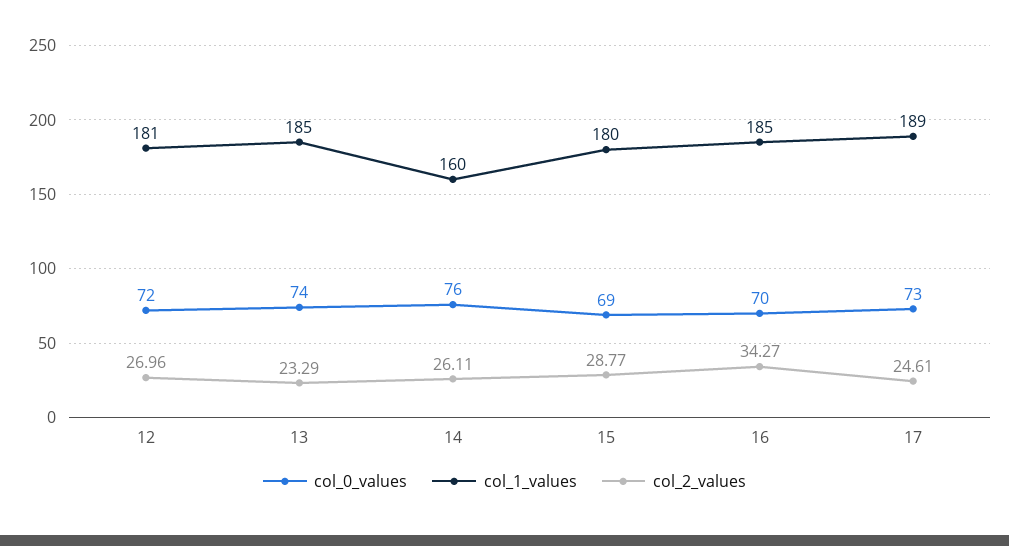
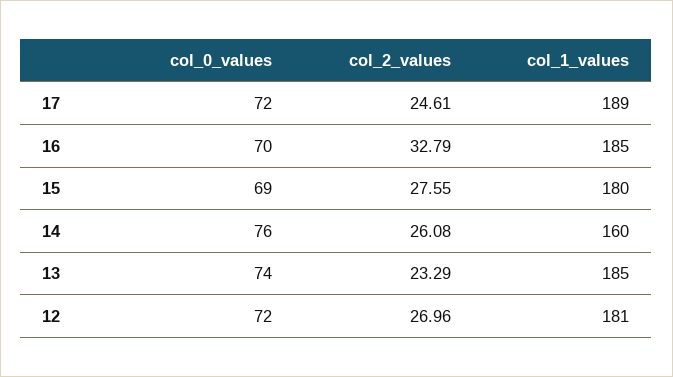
  {
    "col_0_values": {
      "12": 72,
      "13": 74,
      "14": 76,
      "15": 69,
      "16": 70,
-     "17": 73
+     "17": 72
    },
    "col_1_values": {
      "12": 181,
      "13": 185,
      "14": 160,
      "15": 180,
      "16": 185,
      "17": 189
    },
    "col_2_values": {
      "12": 26.96,
      "13": 23.29,
-     "14": 26.11,
+     "14": 26.08,
-     "15": 28.77,
+     "15": 27.55,
-     "16": 34.27,
+     "16": 32.79,
      "17": 24.61
    }
  }

